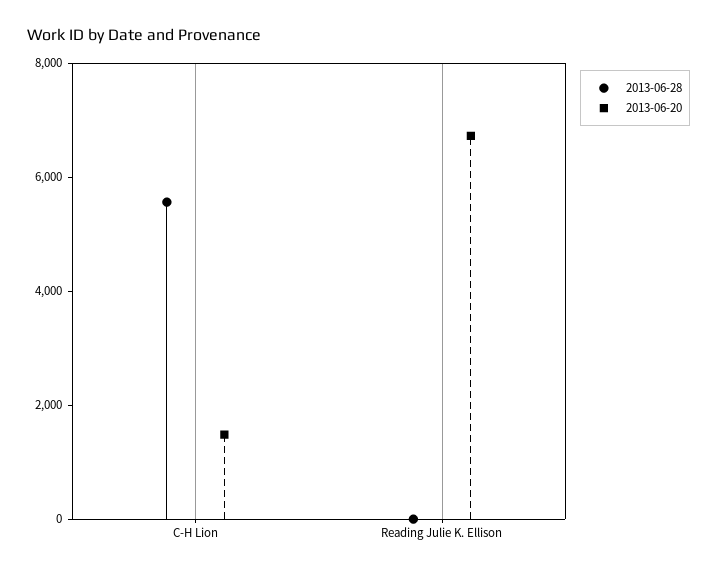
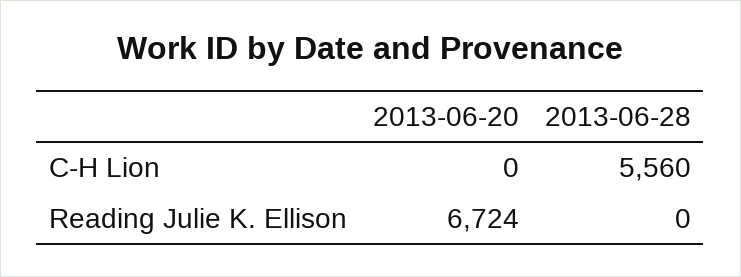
  {
    "2013-06-28": {
      "C-H Lion": 5560,
      "Reading Julie K. Ellison": 0
    },
    "2013-06-20": {
-     "C-H Lion": 1500,
+     "C-H Lion": 0,
      "Reading Julie K. Ellison": 6724
    }
  }

